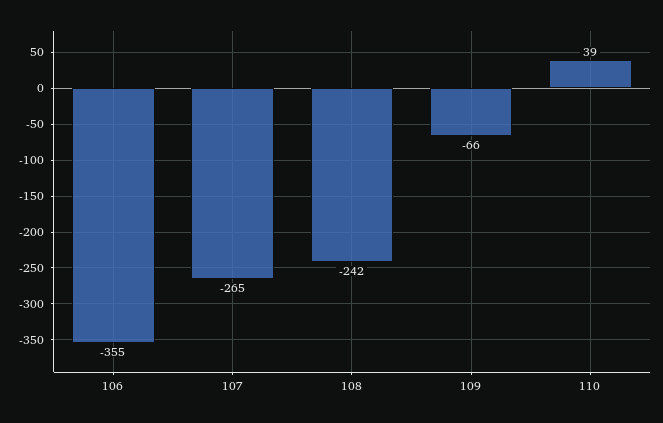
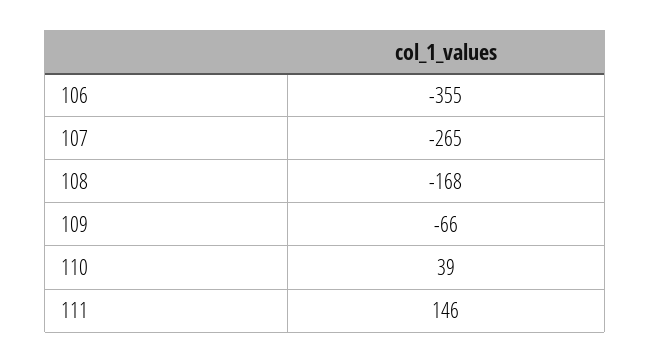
  {
    "106": -355,
    "107": -265,
-   "108": -242,
+   "108": -168,
    "109": -66,
-   "110": 39
+   "110": 39,
+   "111": 146
  }

